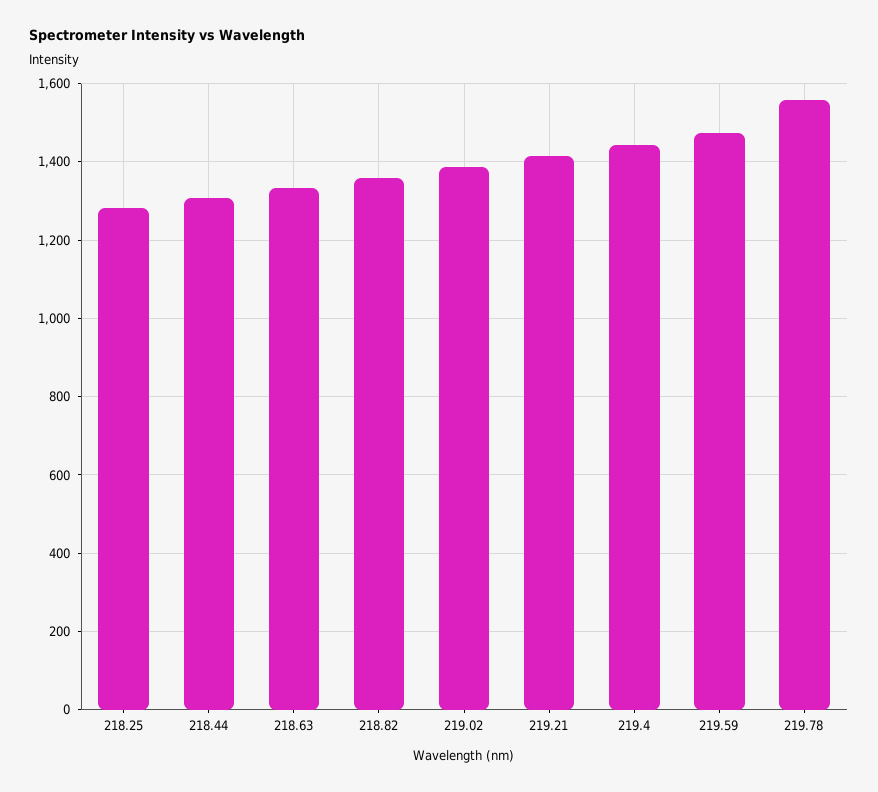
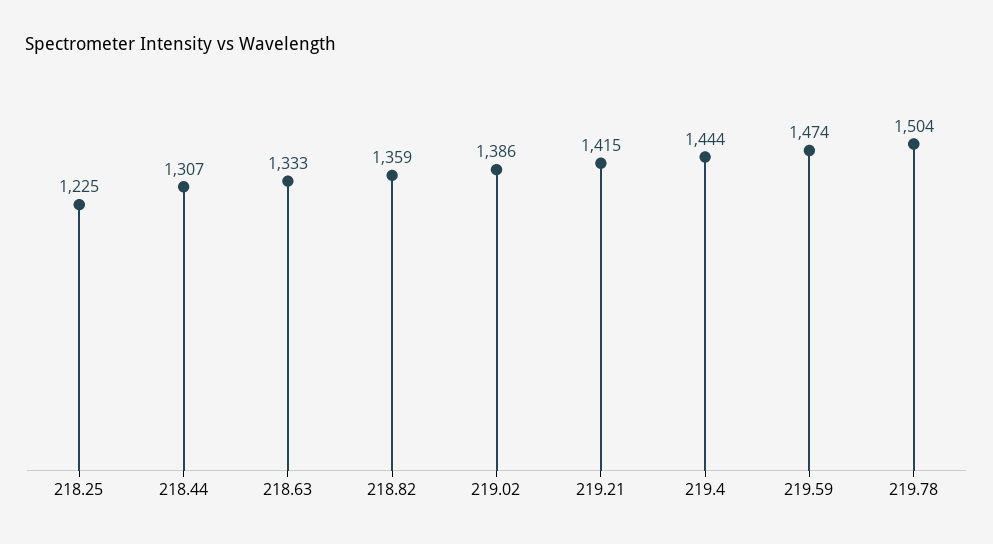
  {
-   "218.25": 1280,
+   "218.25": 1225,
    "218.44": 1307,
    "218.63": 1333,
    "218.82": 1359,
    "219.02": 1386,
    "219.21": 1415,
    "219.4": 1444,
    "219.59": 1474,
-   "219.78": 1560
+   "219.78": 1504
  }

